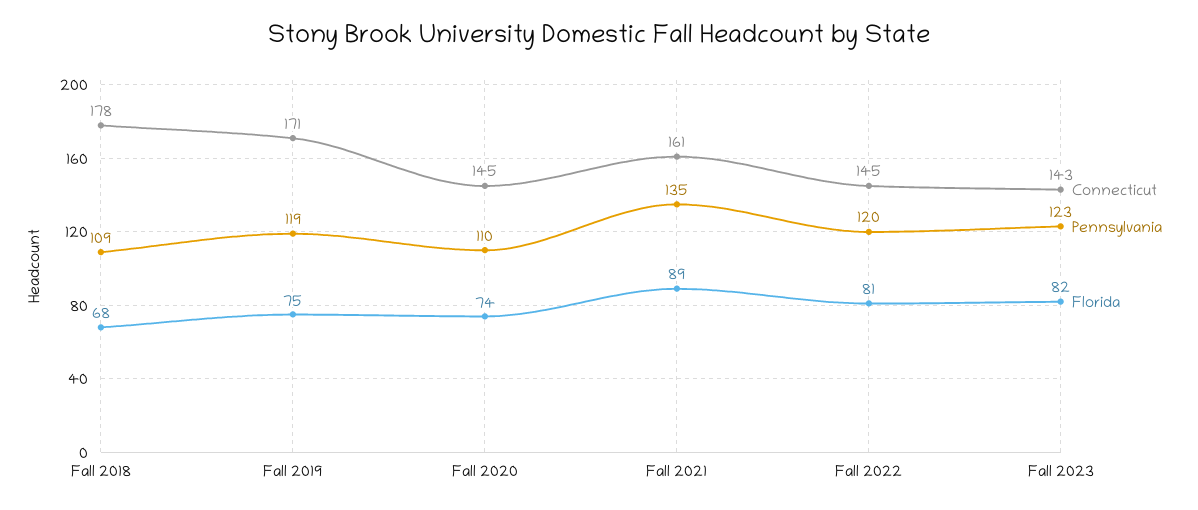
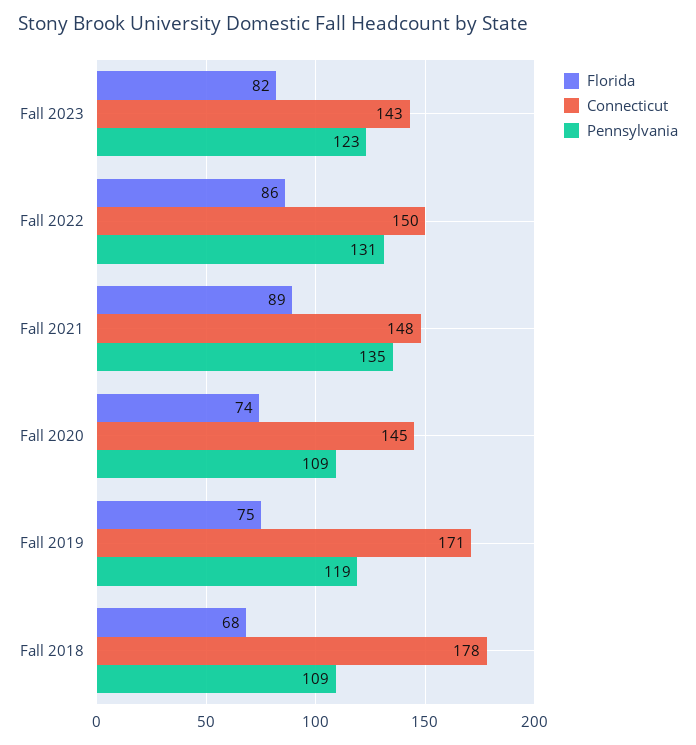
  {
    "Connecticut": {
      "Fall 2018": 178,
      "Fall 2019": 171,
      "Fall 2020": 145,
-     "Fall 2021": 161,
+     "Fall 2021": 148,
-     "Fall 2022": 145,
+     "Fall 2022": 150,
      "Fall 2023": 143
    },
    "Pennsylvania": {
      "Fall 2018": 109,
      "Fall 2019": 119,
-     "Fall 2020": 110,
+     "Fall 2020": 109,
      "Fall 2021": 135,
-     "Fall 2022": 120,
+     "Fall 2022": 131,
      "Fall 2023": 123
    },
    "Florida": {
      "Fall 2018": 68,
      "Fall 2019": 75,
      "Fall 2020": 74,
      "Fall 2021": 89,
-     "Fall 2022": 81,
+     "Fall 2022": 86,
      "Fall 2023": 82
    }
  }

